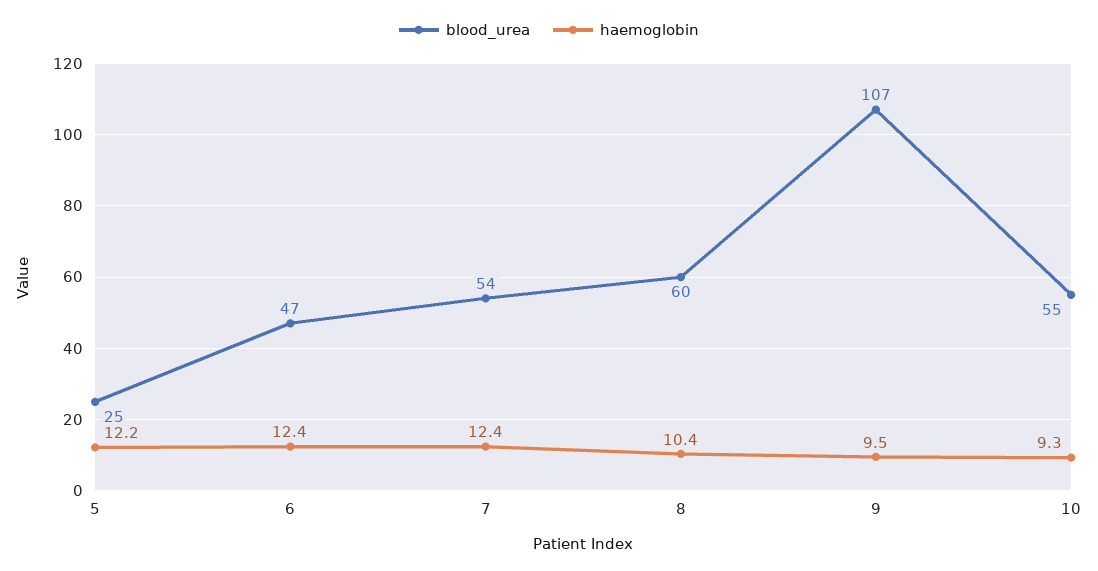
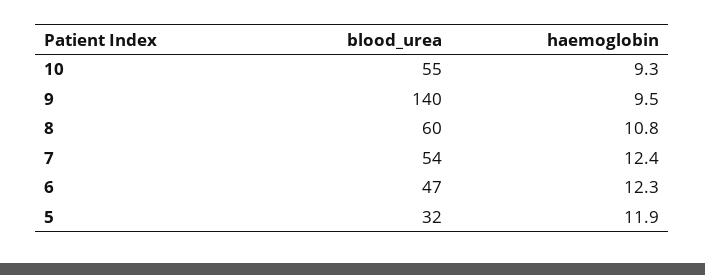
  {
    "blood_urea": {
-     "5": 25,
+     "5": 32,
      "6": 47,
      "7": 54,
      "8": 60,
-     "9": 107,
+     "9": 140,
      "10": 55
    },
    "haemoglobin": {
-     "5": 12.2,
+     "5": 11.9,
-     "6": 12.4,
+     "6": 12.3,
      "7": 12.4,
-     "8": 10.4,
+     "8": 10.8,
      "9": 9.5,
      "10": 9.3
    }
  }

